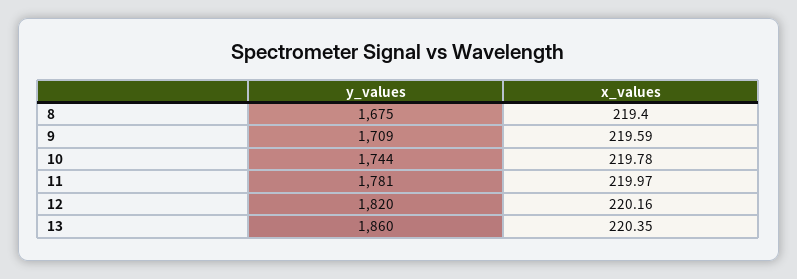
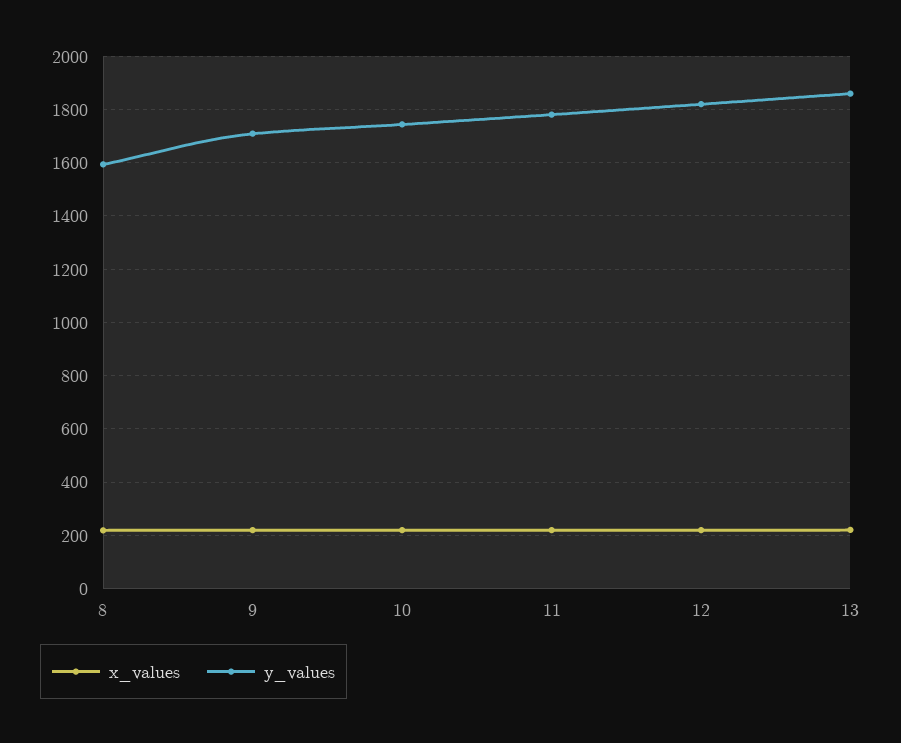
  {
    "y_values": {
-     "8": 1675,
+     "8": 1600,
      "9": 1709,
      "10": 1744,
      "11": 1781,
      "12": 1820,
      "13": 1860
    },
    "x_values": {
      "8": 219.4,
      "9": 219.59,
      "10": 219.78,
      "11": 219.97,
      "12": 220.16,
      "13": 220.35
    }
  }

